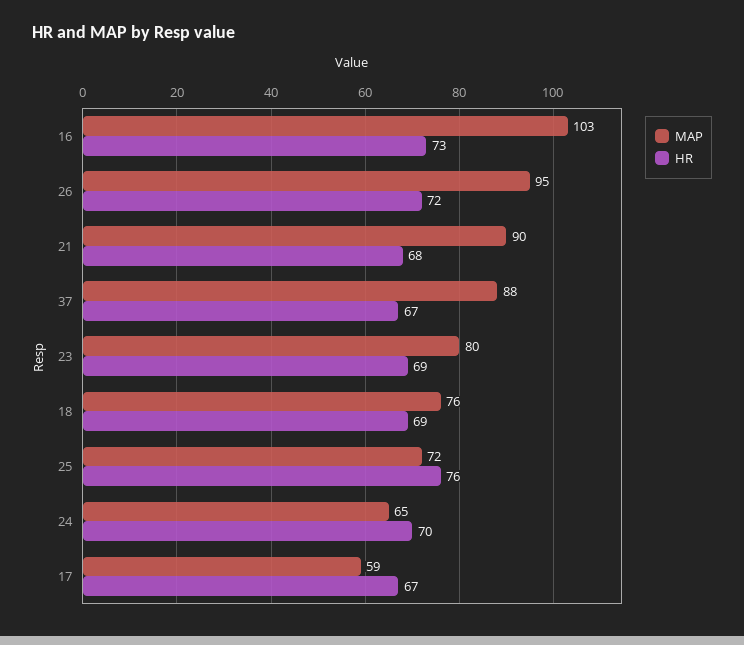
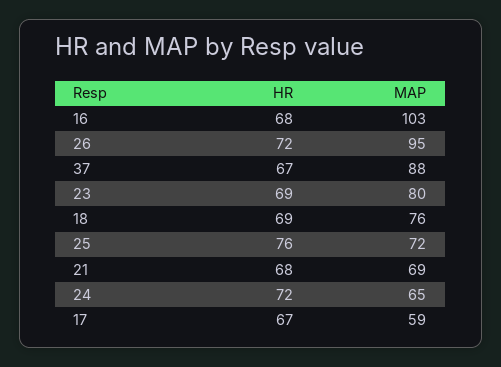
  {
    "MAP": {
      "16": 103,
      "26": 95,
-     "21": 90,
+     "21": 69,
      "37": 88,
      "23": 80,
      "18": 76,
      "25": 72,
      "24": 65,
      "17": 59
    },
    "HR": {
-     "16": 73,
+     "16": 68,
      "26": 72,
      "21": 68,
      "37": 67,
      "23": 69,
      "18": 69,
      "25": 76,
-     "24": 70,
+     "24": 72,
      "17": 67
    }
  }

